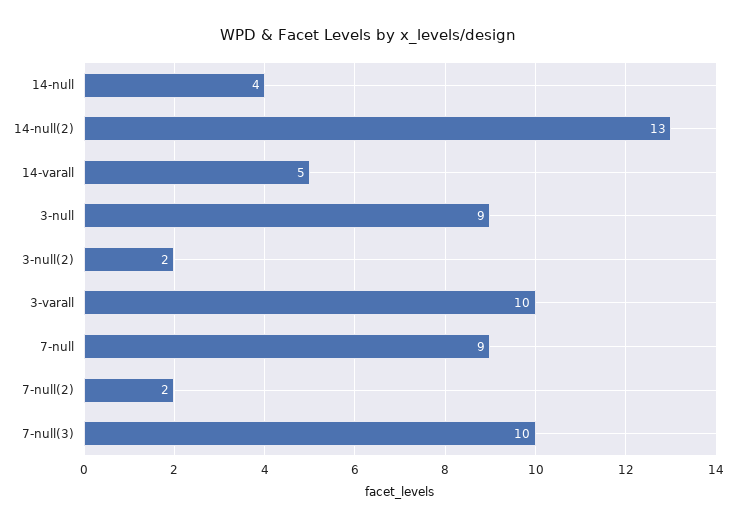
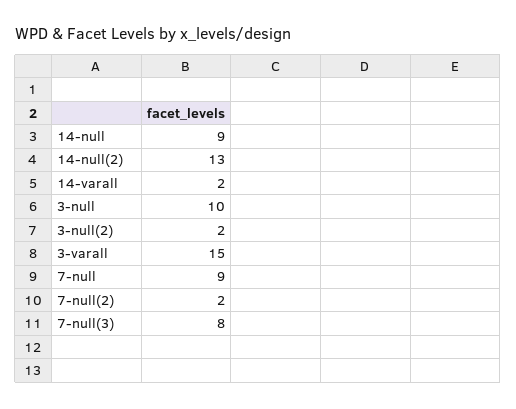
  {
-   "14-null": 4,
+   "14-null": 9,
    "14-null(2)": 13,
-   "14-varall": 5,
+   "14-varall": 2,
-   "3-null": 9,
+   "3-null": 10,
    "3-null(2)": 2,
-   "3-varall": 10,
+   "3-varall": 15,
    "7-null": 9,
    "7-null(2)": 2,
-   "7-null(3)": 10
+   "7-null(3)": 8
  }

